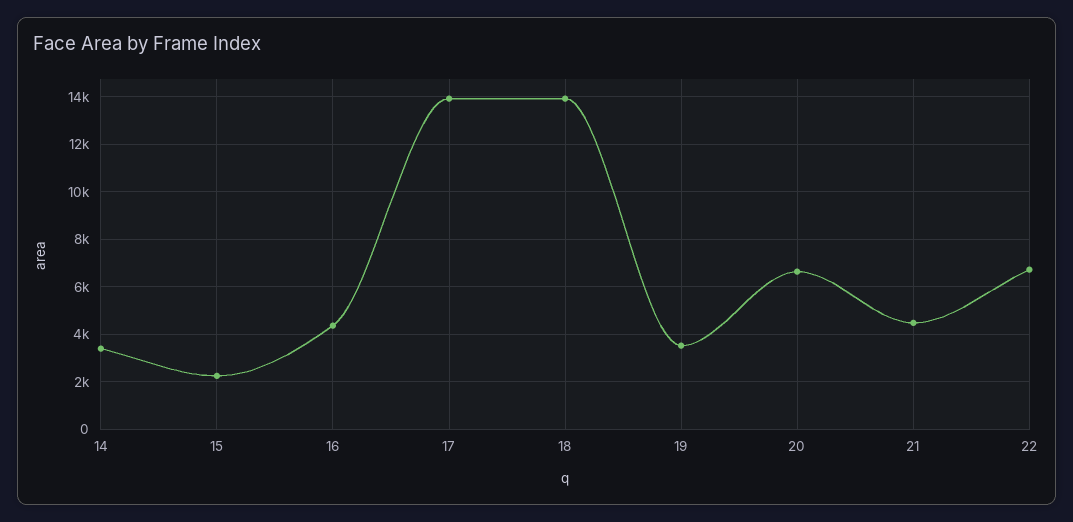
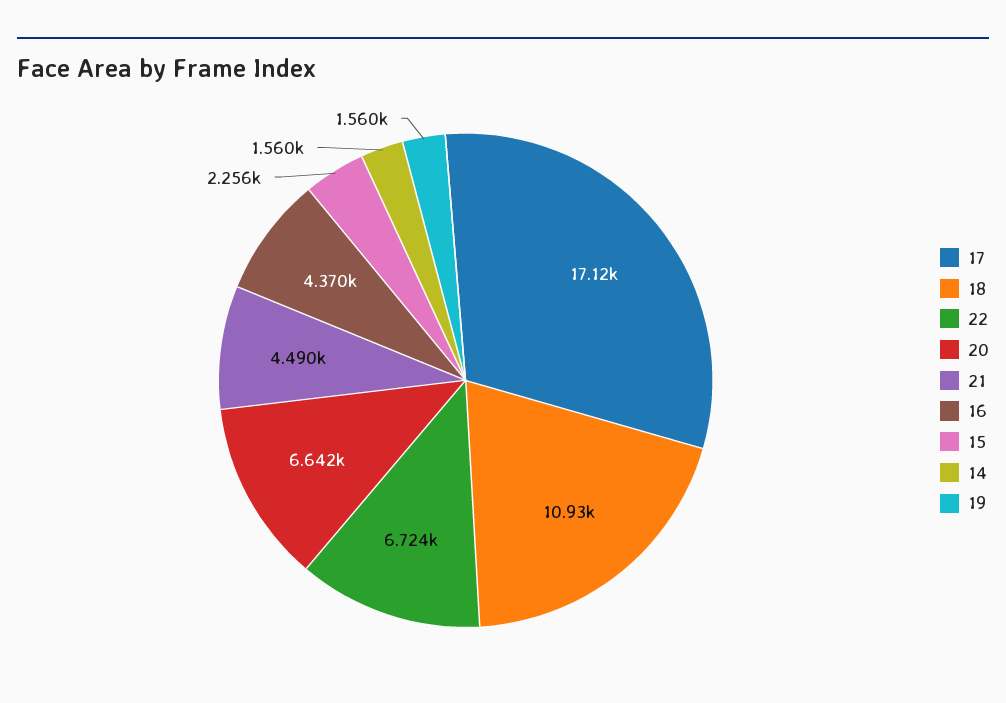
  {
-   "14": 3500,
+   "14": 1560,
    "15": 2256,
    "16": 4370,
-   "17": 14000,
+   "17": 17120,
-   "18": 14000,
+   "18": 10930,
-   "19": 3500,
+   "19": 1560,
    "20": 6642,
    "21": 4490,
    "22": 6724
  }

